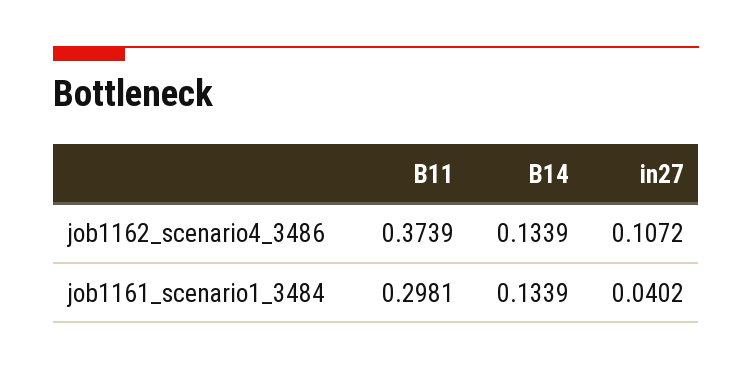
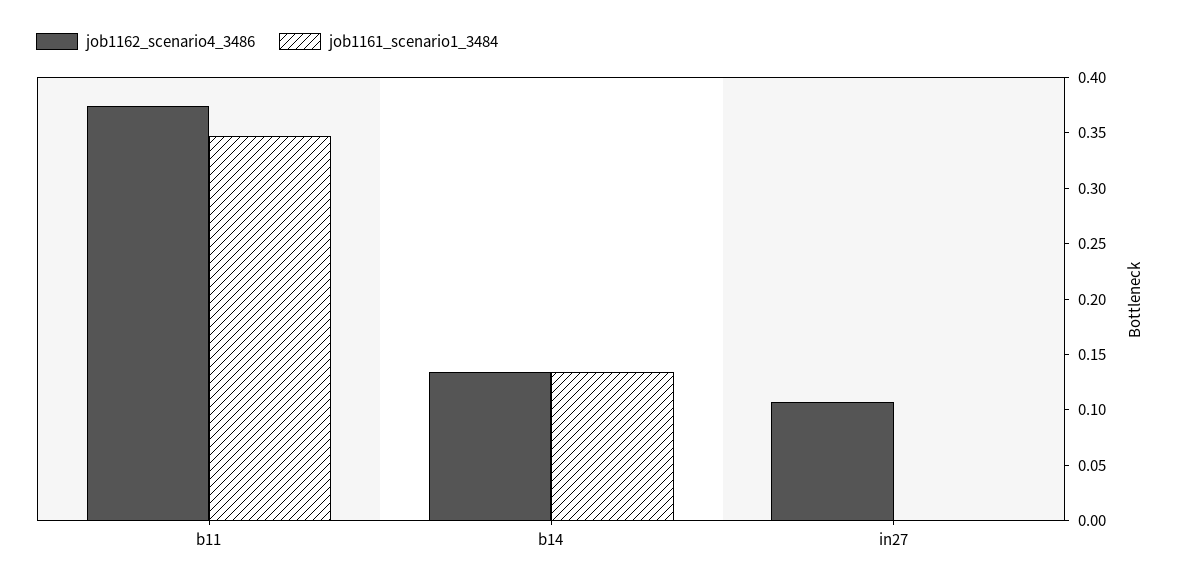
  {
    "job1162_scenario4_3486": {
      "B11": 0.3739,
      "B14": 0.1339,
      "in27": 0.1072
    },
    "job1161_scenario1_3484": {
-     "B11": 0.2981,
+     "B11": 0.35,
      "B14": 0.1339,
-     "in27": 0.0402
+     "in27": 0
    }
  }

